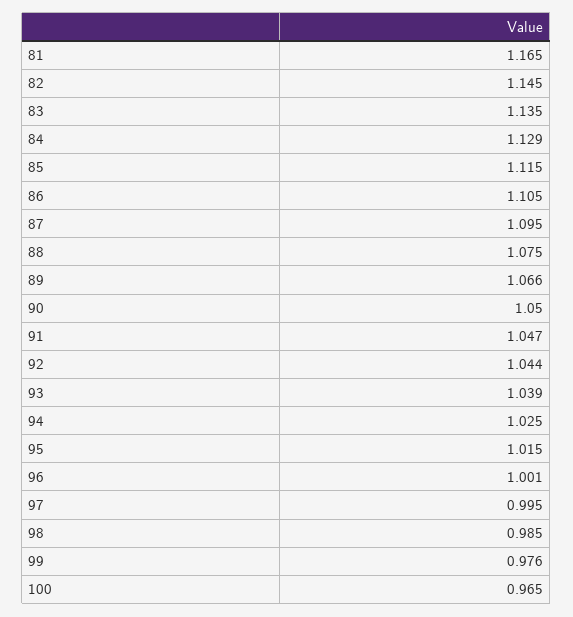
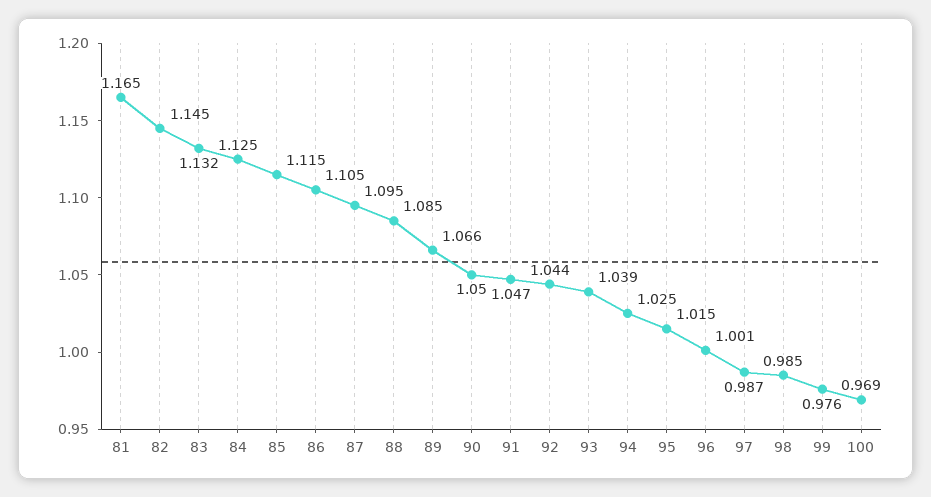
  {
    "81": 1.165,
    "82": 1.145,
-   "83": 1.135,
+   "83": 1.132,
-   "84": 1.129,
+   "84": 1.125,
    "85": 1.115,
    "86": 1.105,
    "87": 1.095,
-   "88": 1.075,
+   "88": 1.085,
    "89": 1.066,
    "90": 1.05,
    "91": 1.047,
    "92": 1.044,
    "93": 1.039,
    "94": 1.025,
    "95": 1.015,
    "96": 1.001,
-   "97": 0.995,
+   "97": 0.987,
    "98": 0.985,
    "99": 0.976,
-   "100": 0.965
+   "100": 0.969
  }

